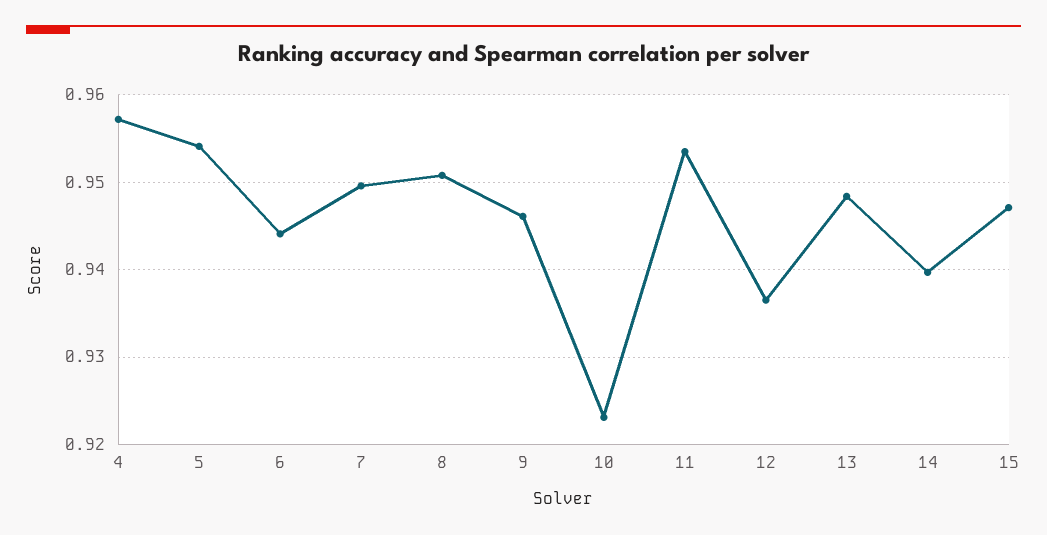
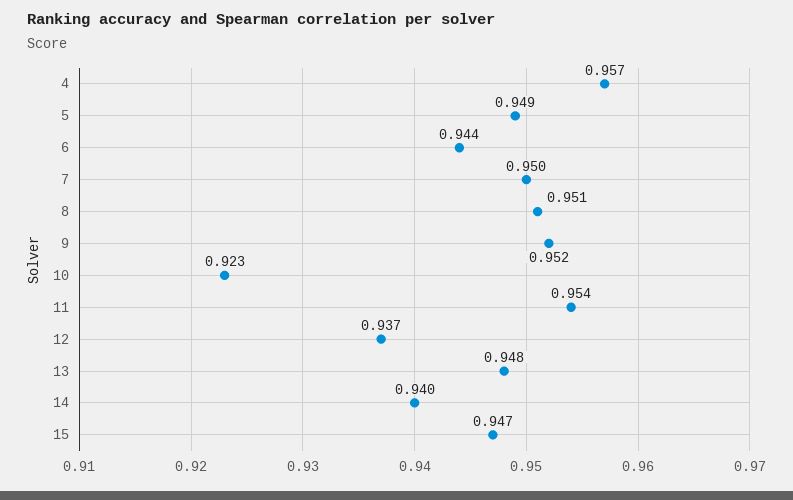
  {
    "4": 0.957,
-   "5": 0.954,
+   "5": 0.949,
    "6": 0.944,
    "7": 0.95,
    "8": 0.951,
-   "9": 0.946,
+   "9": 0.952,
    "10": 0.923,
    "11": 0.954,
    "12": 0.937,
    "13": 0.948,
    "14": 0.94,
    "15": 0.947
  }

